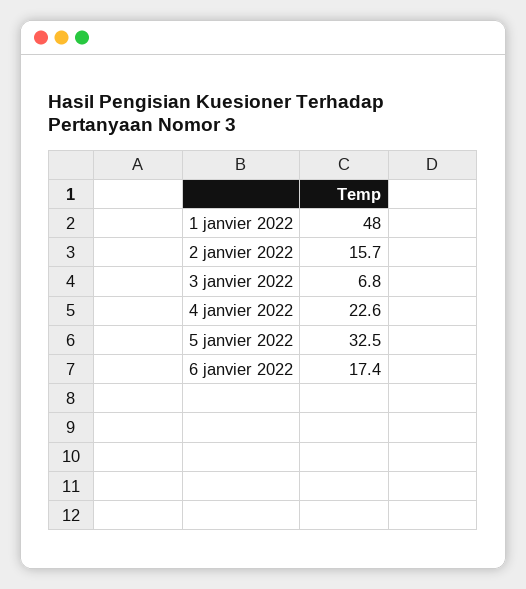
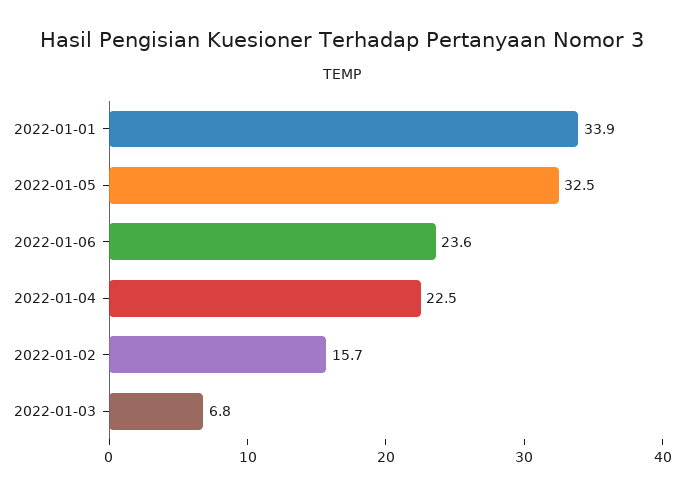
  {
-   "1 janvier 2022": 48,
+   "1 janvier 2022": 33.9,
    "2 janvier 2022": 15.7,
    "3 janvier 2022": 6.8,
-   "4 janvier 2022": 22.6,
+   "4 janvier 2022": 22.5,
    "5 janvier 2022": 32.5,
-   "6 janvier 2022": 17.4
+   "6 janvier 2022": 23.6
  }

